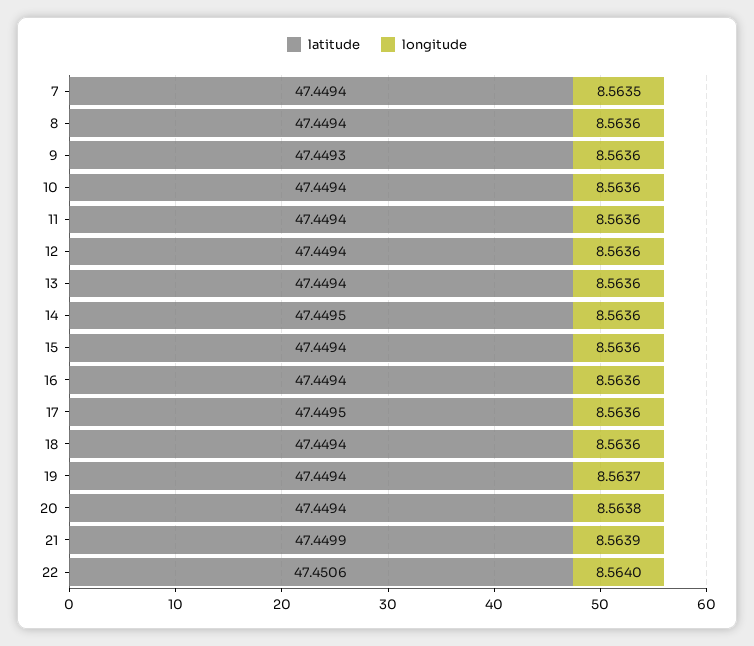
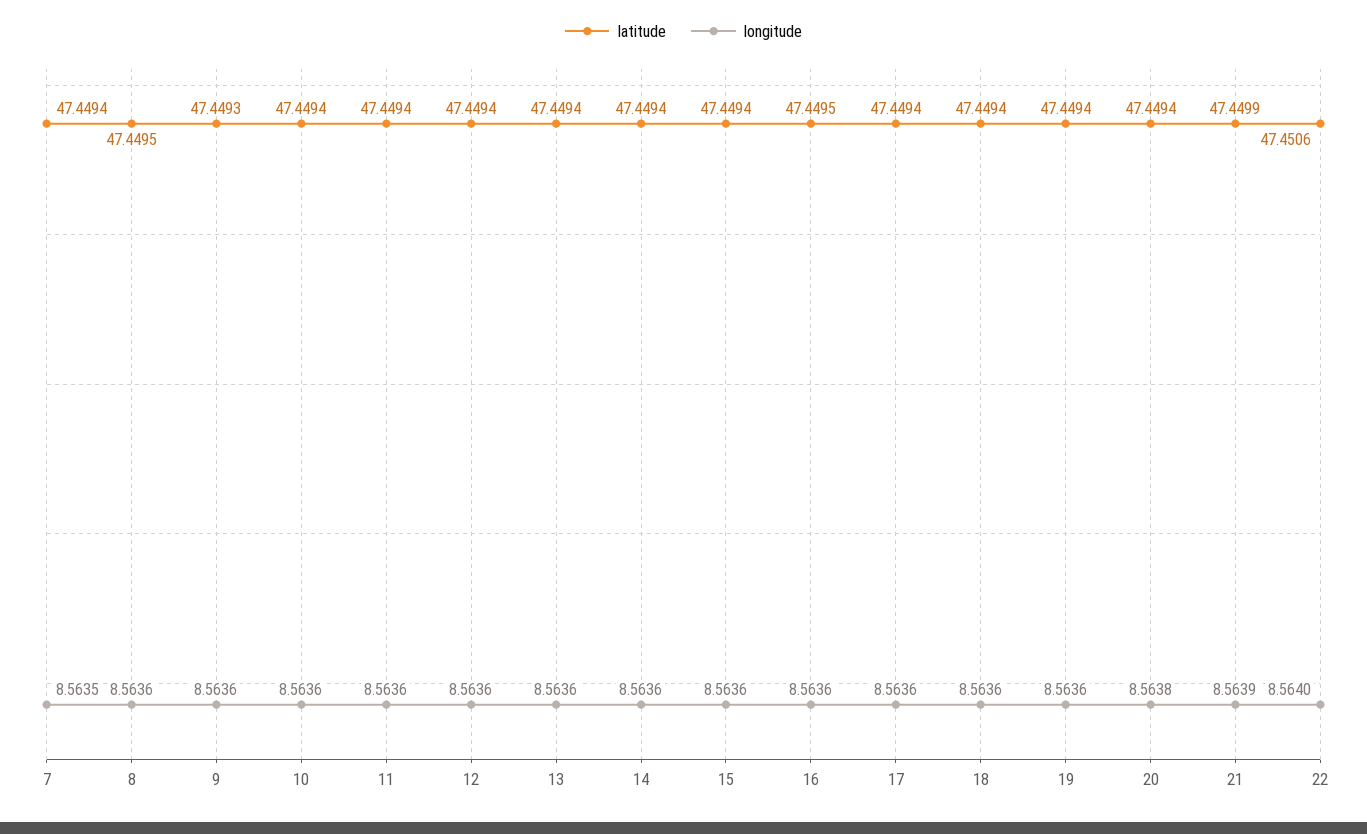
  {
    "latitude": {
      "7": 47.4494,
-     "8": 47.4494,
+     "8": 47.4495,
      "9": 47.4493,
      "10": 47.4494,
      "11": 47.4494,
      "12": 47.4494,
      "13": 47.4494,
-     "14": 47.4495,
+     "14": 47.4494,
      "15": 47.4494,
-     "16": 47.4494,
+     "16": 47.4495,
-     "17": 47.4495,
+     "17": 47.4494,
      "18": 47.4494,
      "19": 47.4494,
      "20": 47.4494,
      "21": 47.4499,
      "22": 47.4506
    },
    "longitude": {
      "7": 8.5635,
      "8": 8.5636,
      "9": 8.5636,
      "10": 8.5636,
      "11": 8.5636,
      "12": 8.5636,
      "13": 8.5636,
      "14": 8.5636,
      "15": 8.5636,
      "16": 8.5636,
      "17": 8.5636,
      "18": 8.5636,
-     "19": 8.5637,
+     "19": 8.5636,
      "20": 8.5638,
      "21": 8.5639,
      "22": 8.564
    }
  }

